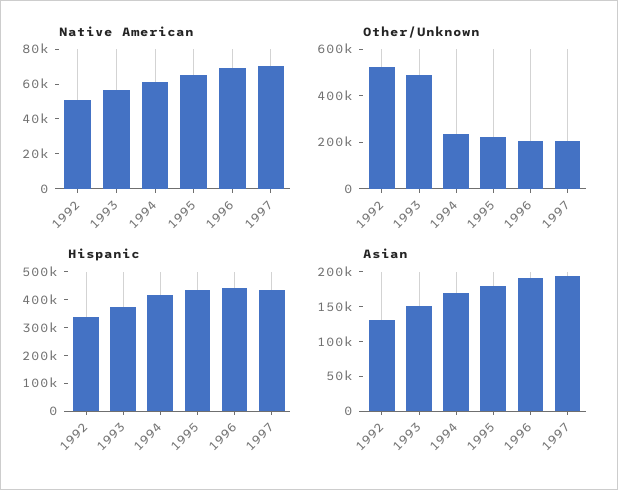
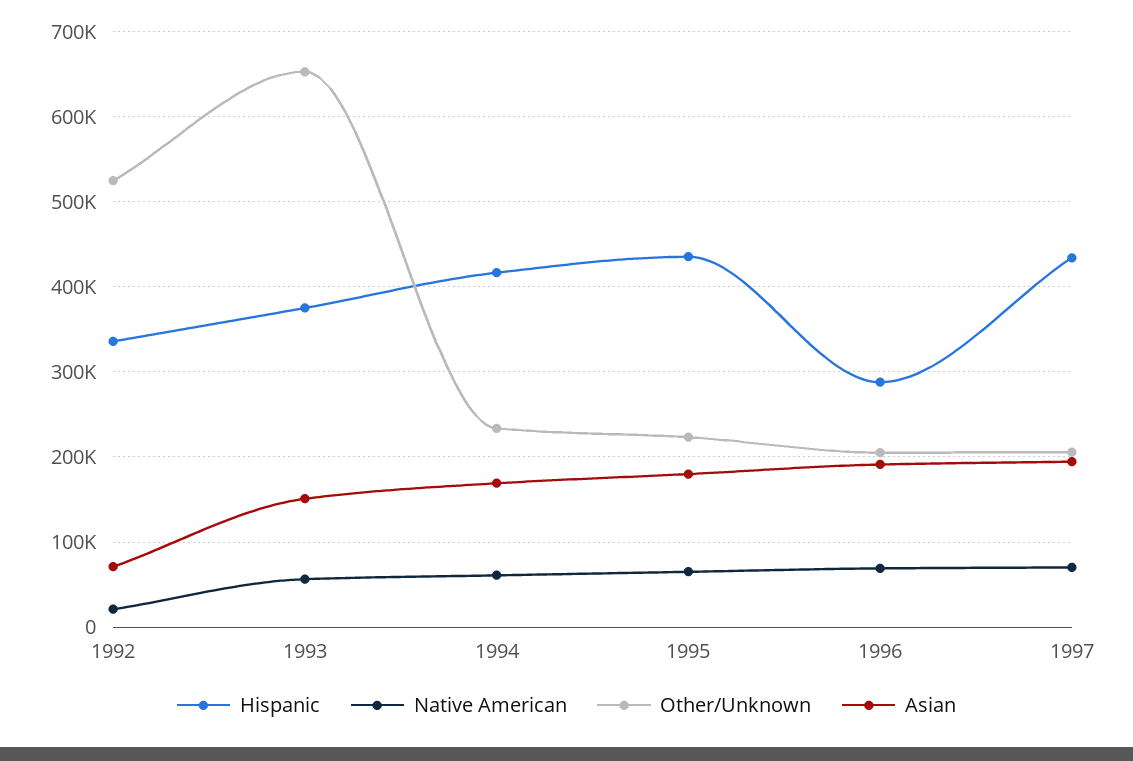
  {
    "Native American": {
-     "1992": 50000,
+     "1992": 20000,
      "1993": 55000,
      "1994": 60000,
      "1995": 65000,
      "1996": 70000,
      "1997": 70000
    },
    "Other/Unknown": {
      "1992": 520000,
-     "1993": 500000,
+     "1993": 650000,
      "1994": 230000,
      "1995": 220000,
      "1996": 210000,
      "1997": 210000
    },
    "Hispanic": {
      "1992": 340000,
      "1993": 380000,
      "1994": 420000,
      "1995": 440000,
-     "1996": 450000,
+     "1996": 290000,
      "1997": 430000
    },
    "Asian": {
-     "1992": 125000,
+     "1992": 70000,
      "1993": 150000,
      "1994": 170000,
      "1995": 180000,
      "1996": 190000,
      "1997": 190000
    }
  }

